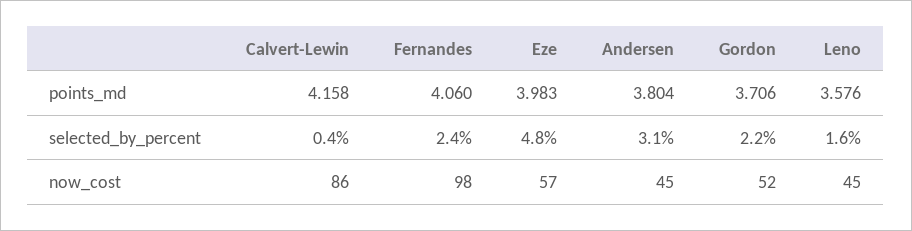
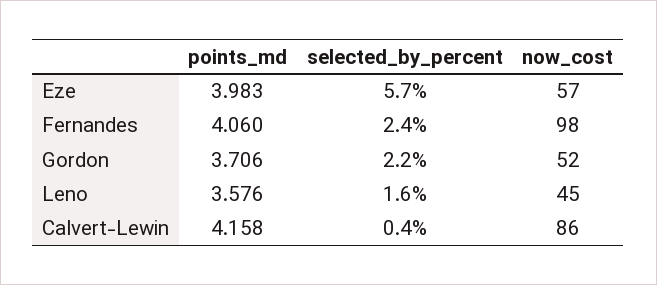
  {
    "Calvert-Lewin": {
      "points_md": 4.158,
      "selected_by_percent": 0.4,
      "now_cost": 86
    },
    "Fernandes": {
      "points_md": 4.06,
      "selected_by_percent": 2.4,
      "now_cost": 98
    },
    "Eze": {
      "points_md": 3.983,
-     "selected_by_percent": 4.8,
+     "selected_by_percent": 5.7,
      "now_cost": 57
    },
-   "Andersen": {
-     "points_md": 3.804,
-     "selected_by_percent": 3.1,
-     "now_cost": 45
-   },
    "Gordon": {
      "points_md": 3.706,
      "selected_by_percent": 2.2,
      "now_cost": 52
    },
    "Leno": {
      "points_md": 3.576,
      "selected_by_percent": 1.6,
      "now_cost": 45
    }
  }

